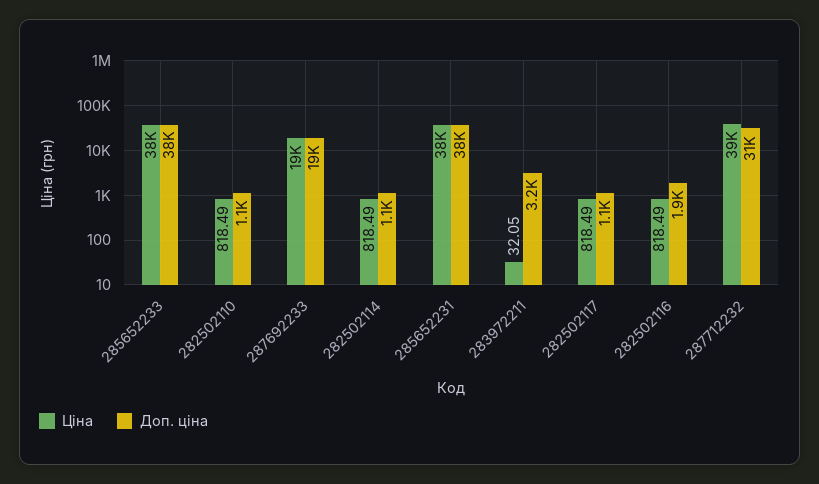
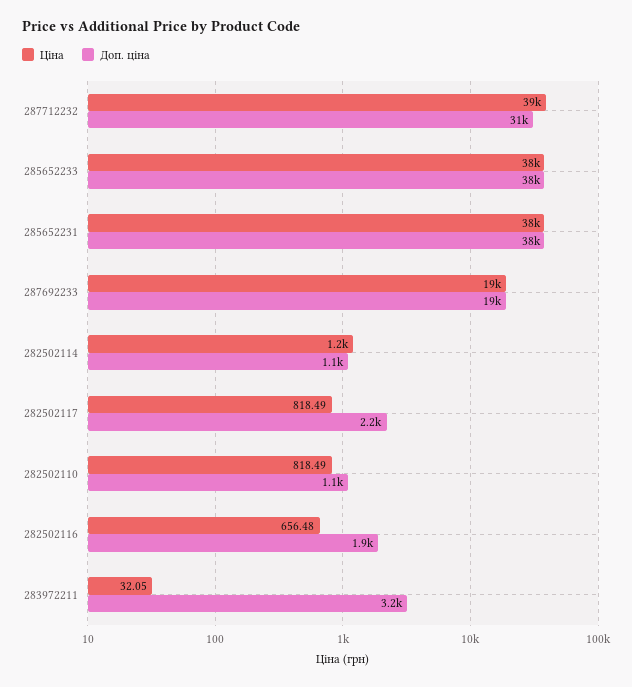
  {
    "Ціна": {
      "285652233": 38000,
      "282502110": 818.49,
      "287692233": 19000,
-     "282502114": 818.49,
+     "282502114": 1200,
      "285652231": 38000,
      "283972211": 32.05,
      "282502117": 818.49,
-     "282502116": 818.49,
+     "282502116": 656.48,
      "287712232": 39000
    },
    "Доп. ціна": {
      "285652233": 38000,
      "282502110": 1100,
      "287692233": 19000,
      "282502114": 1100,
      "285652231": 38000,
      "283972211": 3200,
-     "282502117": 1100,
+     "282502117": 2200,
      "282502116": 1900,
      "287712232": 31000
    }
  }

